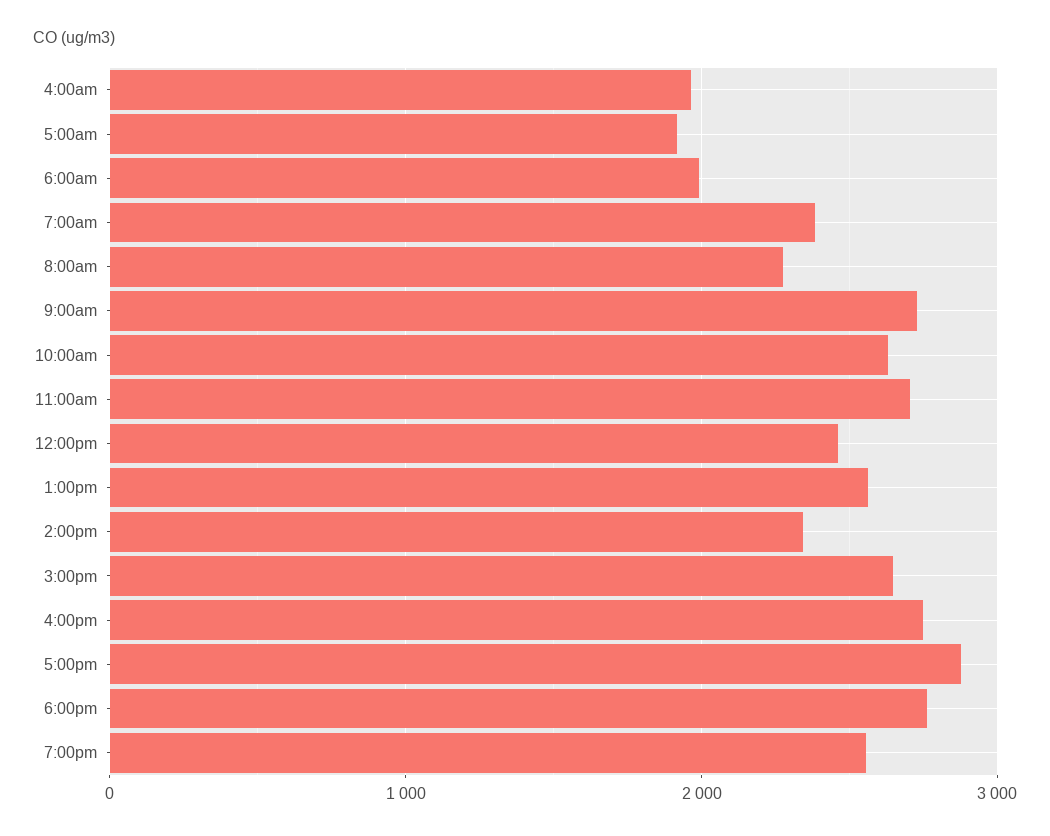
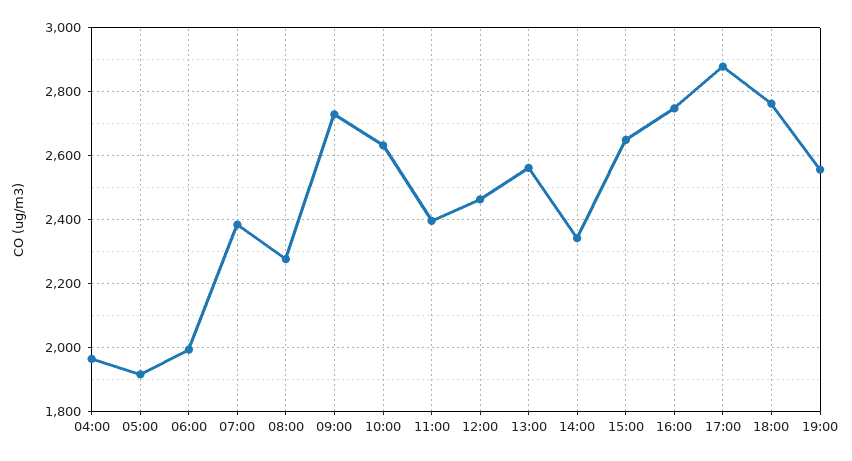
  {
    "4:00am": 1960,
    "5:00am": 1920,
    "6:00am": 2000,
    "7:00am": 2380,
    "8:00am": 2280,
    "9:00am": 2720,
    "10:00am": 2640,
-   "11:00am": 2700,
+   "11:00am": 2400,
    "12:00pm": 2460,
    "1:00pm": 2560,
    "2:00pm": 2340,
    "3:00pm": 2640,
    "4:00pm": 2740,
    "5:00pm": 2880,
    "6:00pm": 2760,
    "7:00pm": 2560
  }

